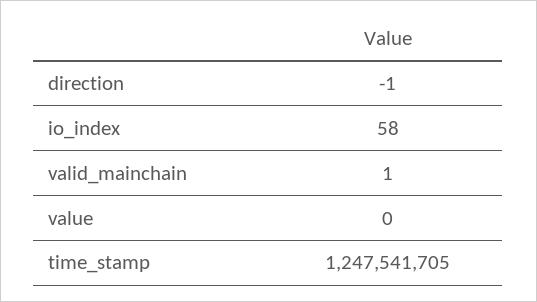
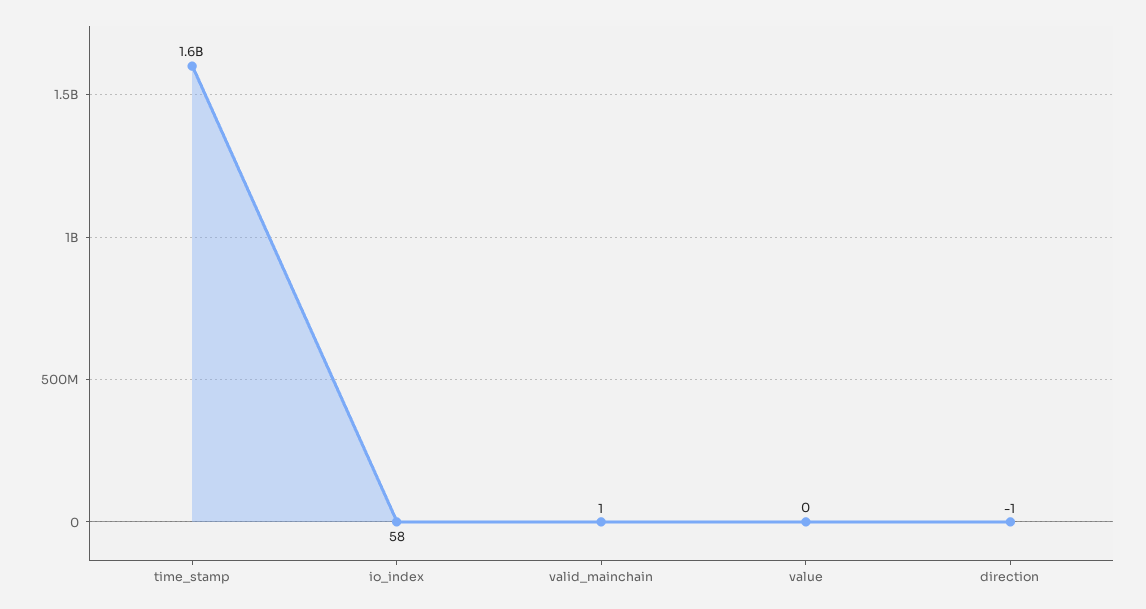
  {
    "direction": -1,
    "io_index": 58,
    "valid_mainchain": 1,
    "value": 0,
-   "time_stamp": 1247541705
+   "time_stamp": 1600000000
  }

